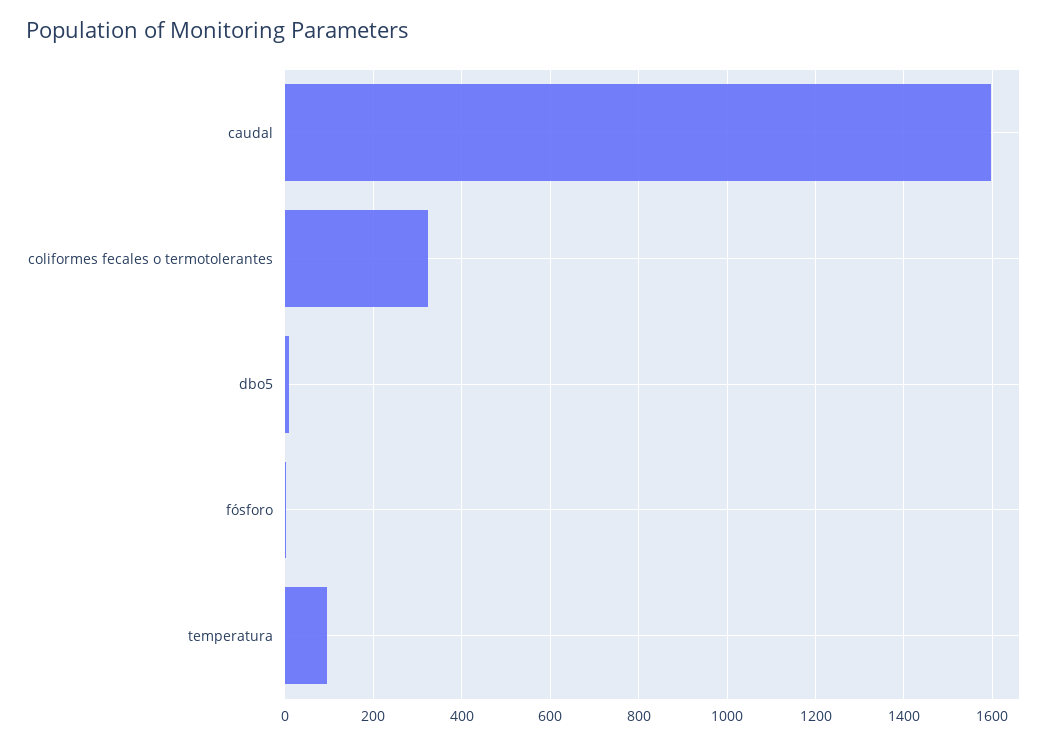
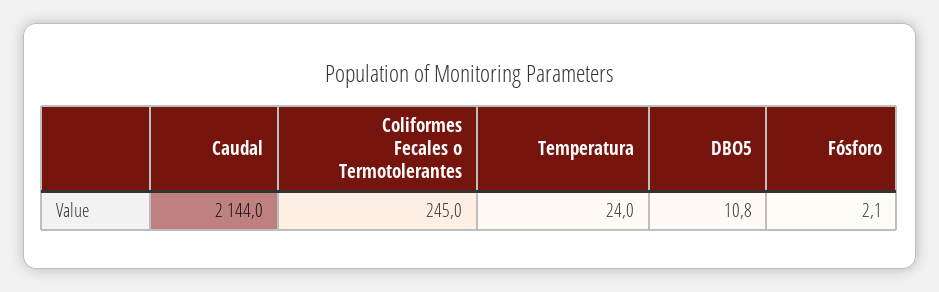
  {
-   "caudal": 1600,
+   "caudal": 2144,
-   "coliformes fecales o termotolerantes": 320,
+   "coliformes fecales o termotolerantes": 245,
    "dbo5": 10.8,
    "fósforo": 2.1,
-   "temperatura": 100
+   "temperatura": 24
  }

